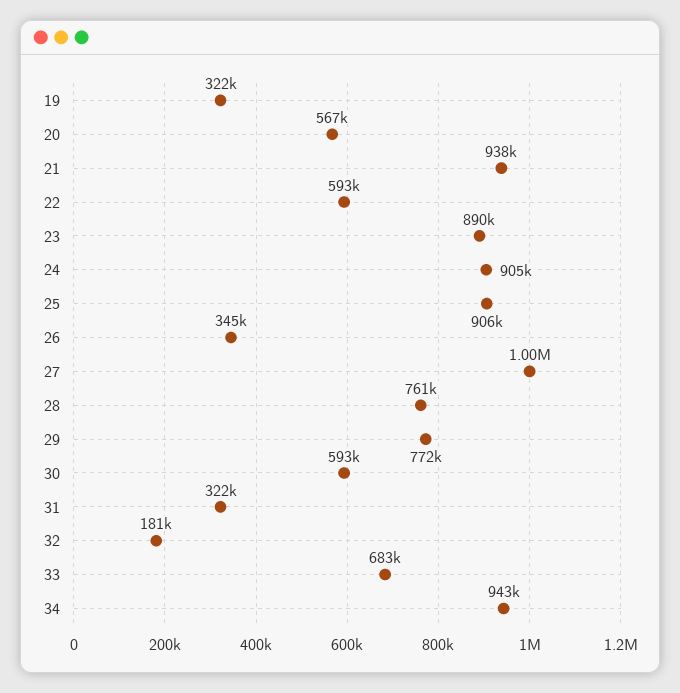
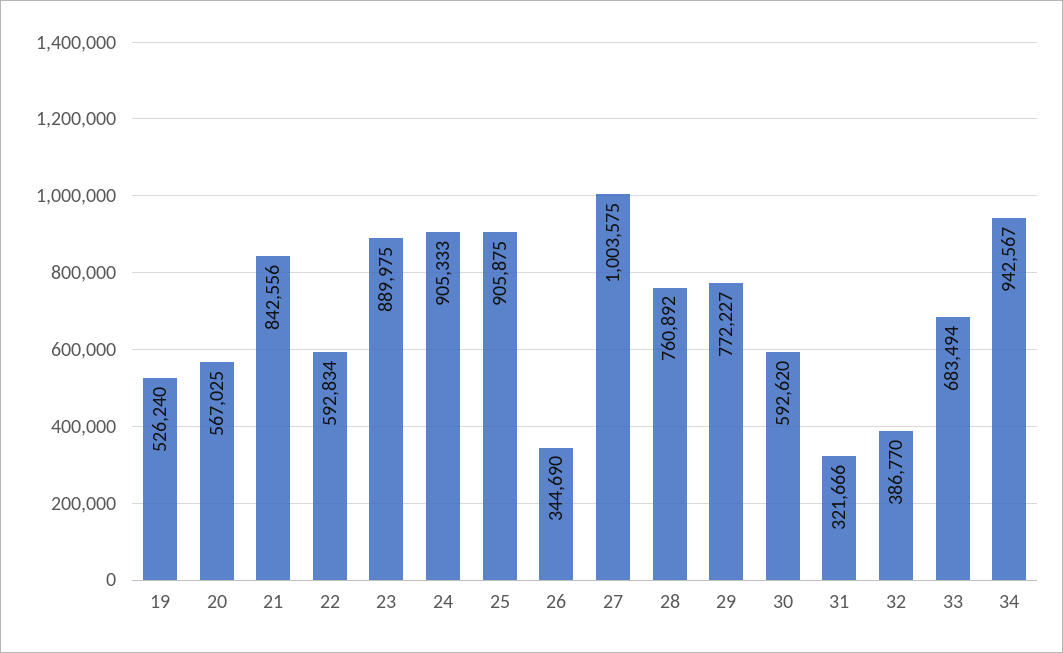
  {
-   "19": 322000,
+   "19": 526240,
    "20": 567025,
-   "21": 938000,
+   "21": 842556,
    "22": 592834,
    "23": 889975,
    "24": 905333,
    "25": 905875,
    "26": 344690,
    "27": 1003575,
    "28": 760892,
    "29": 772227,
    "30": 592620,
    "31": 321666,
-   "32": 181000,
+   "32": 386770,
    "33": 683494,
    "34": 942567
  }

